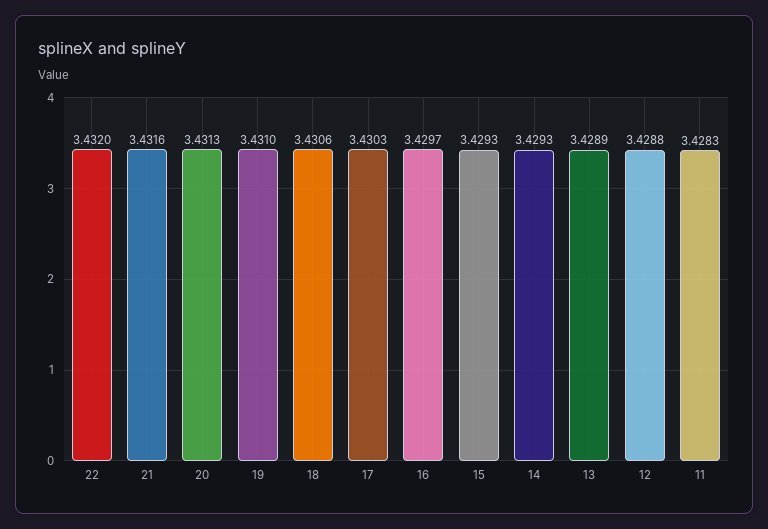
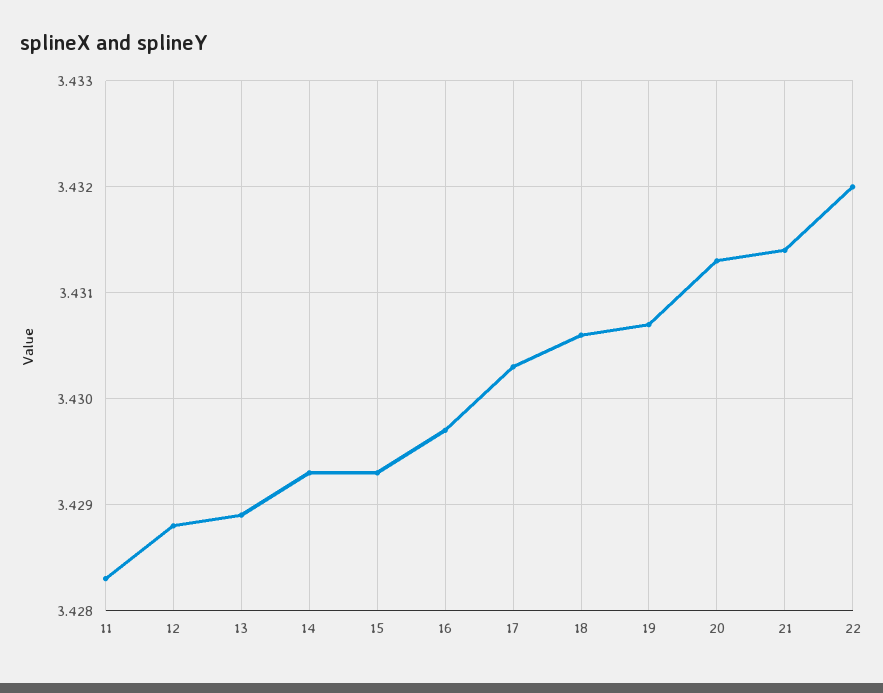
  {
    "22": 3.432,
-   "21": 3.4316,
+   "21": 3.4314,
    "20": 3.4313,
-   "19": 3.431,
+   "19": 3.4307,
    "18": 3.4306,
    "17": 3.4303,
    "16": 3.4297,
    "15": 3.4293,
    "14": 3.4293,
    "13": 3.4289,
    "12": 3.4288,
    "11": 3.4283
  }

